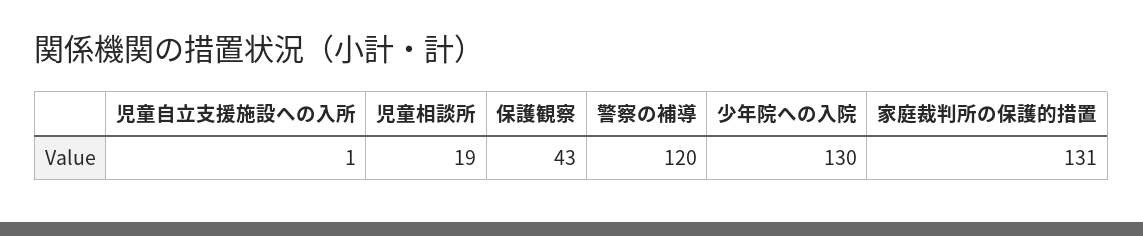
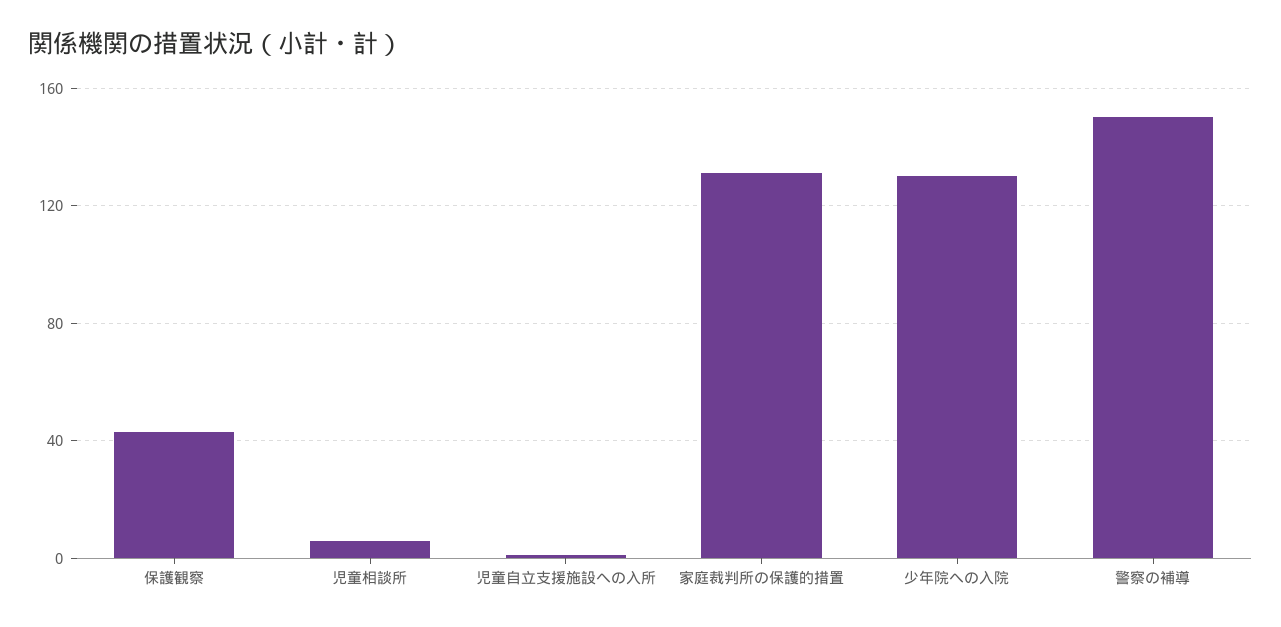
  {
    "児童自立支援施設への入所": 1,
-   "児童相談所": 19,
+   "児童相談所": 5,
    "保護観察": 43,
-   "警察の補導": 120,
+   "警察の補導": 150,
    "少年院への入院": 130,
    "家庭裁判所の保護的措置": 131
  }

